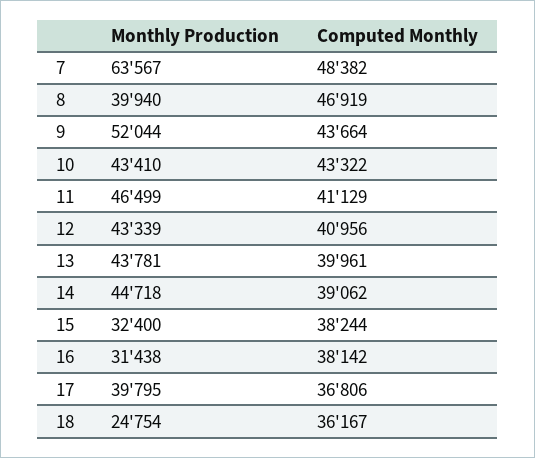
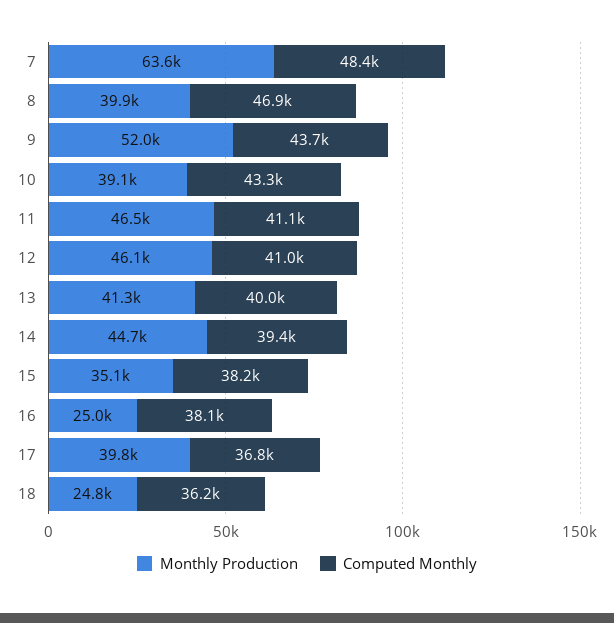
  {
    "Monthly Production": {
      "7": 63567,
      "8": 39940,
      "9": 52044,
-     "10": 43410,
+     "10": 39100,
      "11": 46499,
-     "12": 43339,
+     "12": 46100,
-     "13": 43781,
+     "13": 41300,
      "14": 44718,
-     "15": 32400,
+     "15": 35100,
-     "16": 31438,
+     "16": 25000,
      "17": 39795,
      "18": 24754
    },
    "Computed Monthly": {
      "7": 48382,
      "8": 46919,
      "9": 43664,
      "10": 43322,
      "11": 41129,
      "12": 40956,
      "13": 39961,
-     "14": 39062,
+     "14": 39400,
      "15": 38244,
      "16": 38142,
      "17": 36806,
      "18": 36167
    }
  }

